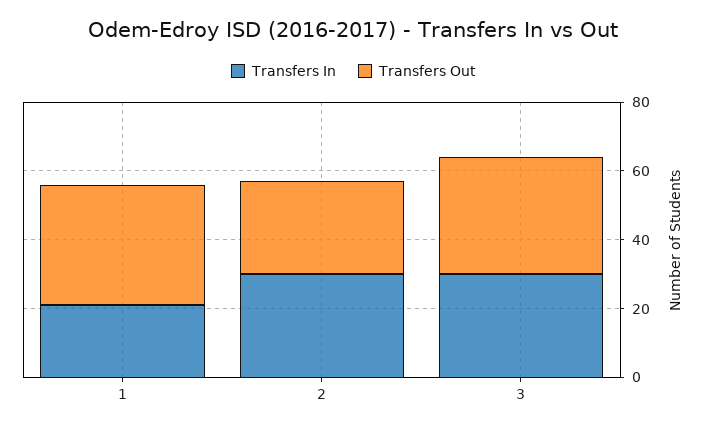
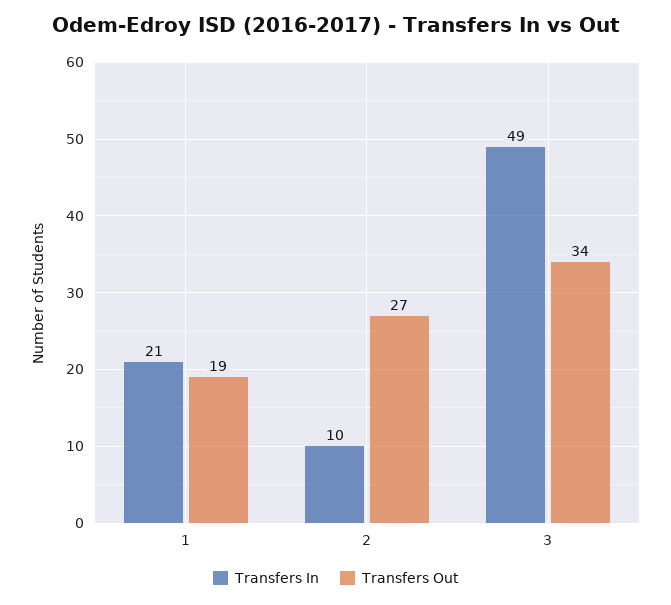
  {
    "Transfers In": {
      "1": 21,
-     "2": 30,
+     "2": 10,
-     "3": 30
+     "3": 49
    },
    "Transfers Out": {
-     "1": 35,
+     "1": 19,
      "2": 27,
      "3": 34
    }
  }

